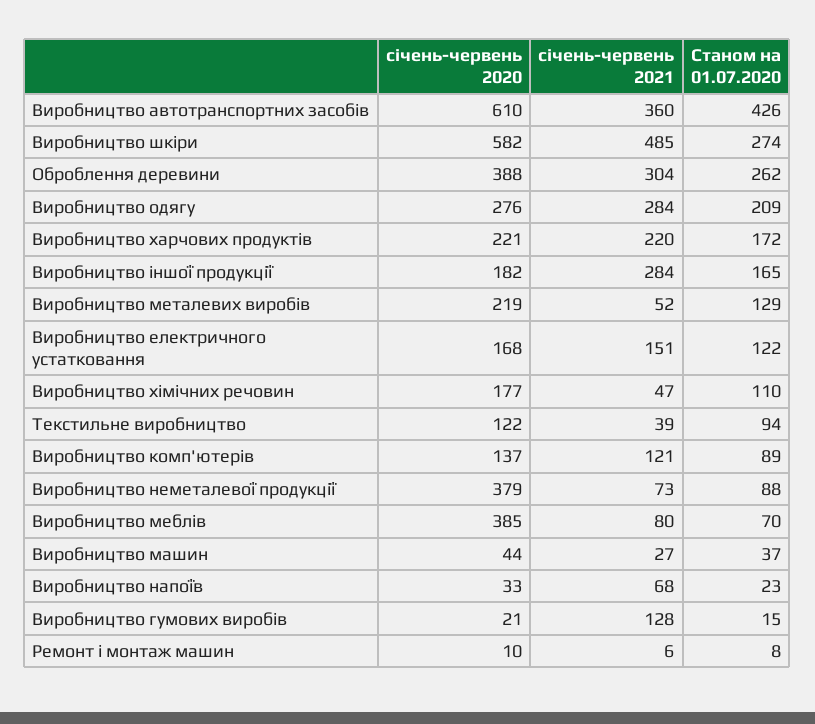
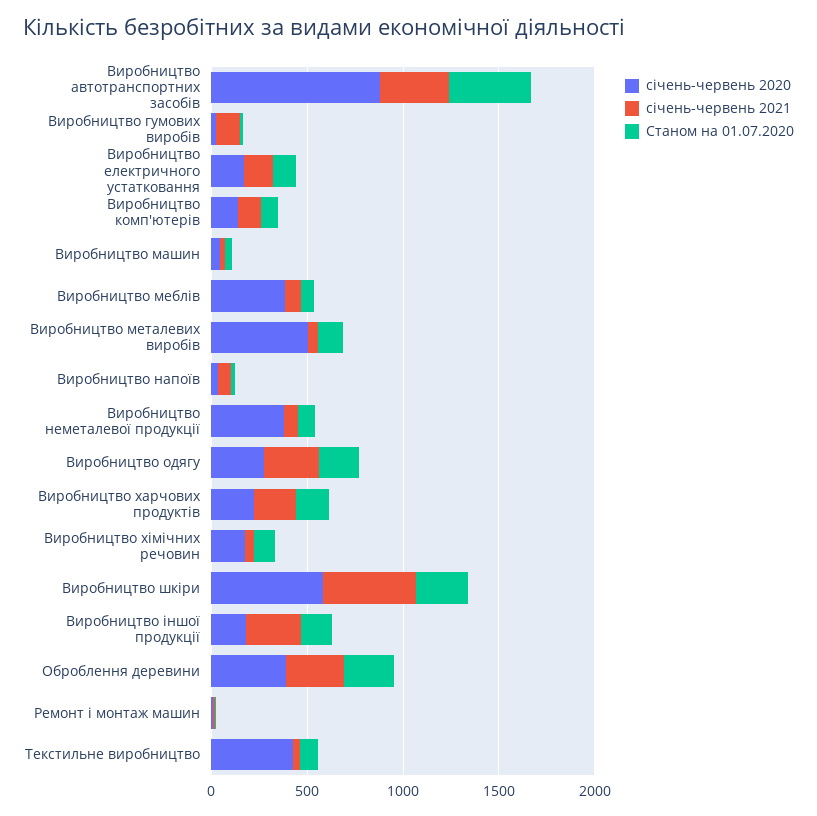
  {
    "січень-червень 2020": {
-     "Виробництво автотранспортних засобів": 610,
+     "Виробництво автотранспортних засобів": 900,
      "Виробництво шкіри": 582,
      "Оброблення деревини": 388,
      "Виробництво одягу": 276,
      "Виробництво харчових продуктів": 221,
      "Виробництво іншої продукції": 182,
-     "Виробництво металевих виробів": 219,
+     "Виробництво металевих виробів": 500,
      "Виробництво електричного устатковання": 168,
      "Виробництво хімічних речовин": 177,
-     "Текстильне виробництво": 122,
+     "Текстильне виробництво": 400,
      "Виробництво комп'ютерів": 137,
      "Виробництво неметалевої продукції": 379,
      "Виробництво меблів": 385,
      "Виробництво машин": 44,
      "Виробництво напоїв": 33,
      "Виробництво гумових виробів": 21,
      "Ремонт і монтаж машин": 10
    },
    "січень-червень 2021": {
      "Виробництво автотранспортних засобів": 360,
      "Виробництво шкіри": 485,
      "Оброблення деревини": 304,
      "Виробництво одягу": 284,
      "Виробництво харчових продуктів": 220,
      "Виробництво іншої продукції": 284,
      "Виробництво металевих виробів": 52,
      "Виробництво електричного устатковання": 151,
      "Виробництво хімічних речовин": 47,
      "Текстильне виробництво": 39,
      "Виробництво комп'ютерів": 121,
      "Виробництво неметалевої продукції": 73,
      "Виробництво меблів": 80,
      "Виробництво машин": 27,
      "Виробництво напоїв": 68,
      "Виробництво гумових виробів": 128,
      "Ремонт і монтаж машин": 6
    },
    "Станом на 01.07.2020": {
      "Виробництво автотранспортних засобів": 426,
      "Виробництво шкіри": 274,
      "Оброблення деревини": 262,
      "Виробництво одягу": 209,
      "Виробництво харчових продуктів": 172,
      "Виробництво іншої продукції": 165,
      "Виробництво металевих виробів": 129,
      "Виробництво електричного устатковання": 122,
      "Виробництво хімічних речовин": 110,
      "Текстильне виробництво": 94,
      "Виробництво комп'ютерів": 89,
      "Виробництво неметалевої продукції": 88,
      "Виробництво меблів": 70,
      "Виробництво машин": 37,
      "Виробництво напоїв": 23,
      "Виробництво гумових виробів": 15,
      "Ремонт і монтаж машин": 8
    }
  }

